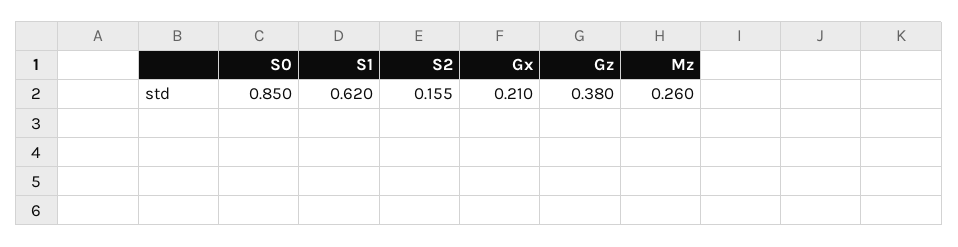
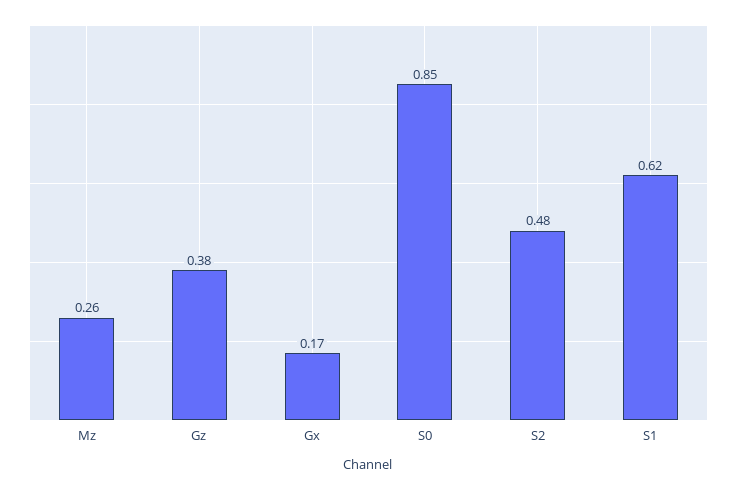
  {
    "S0": 0.85,
    "S1": 0.62,
-   "S2": 0.155,
+   "S2": 0.48,
-   "Gx": 0.21,
+   "Gx": 0.17,
    "Gz": 0.38,
    "Mz": 0.26
  }

